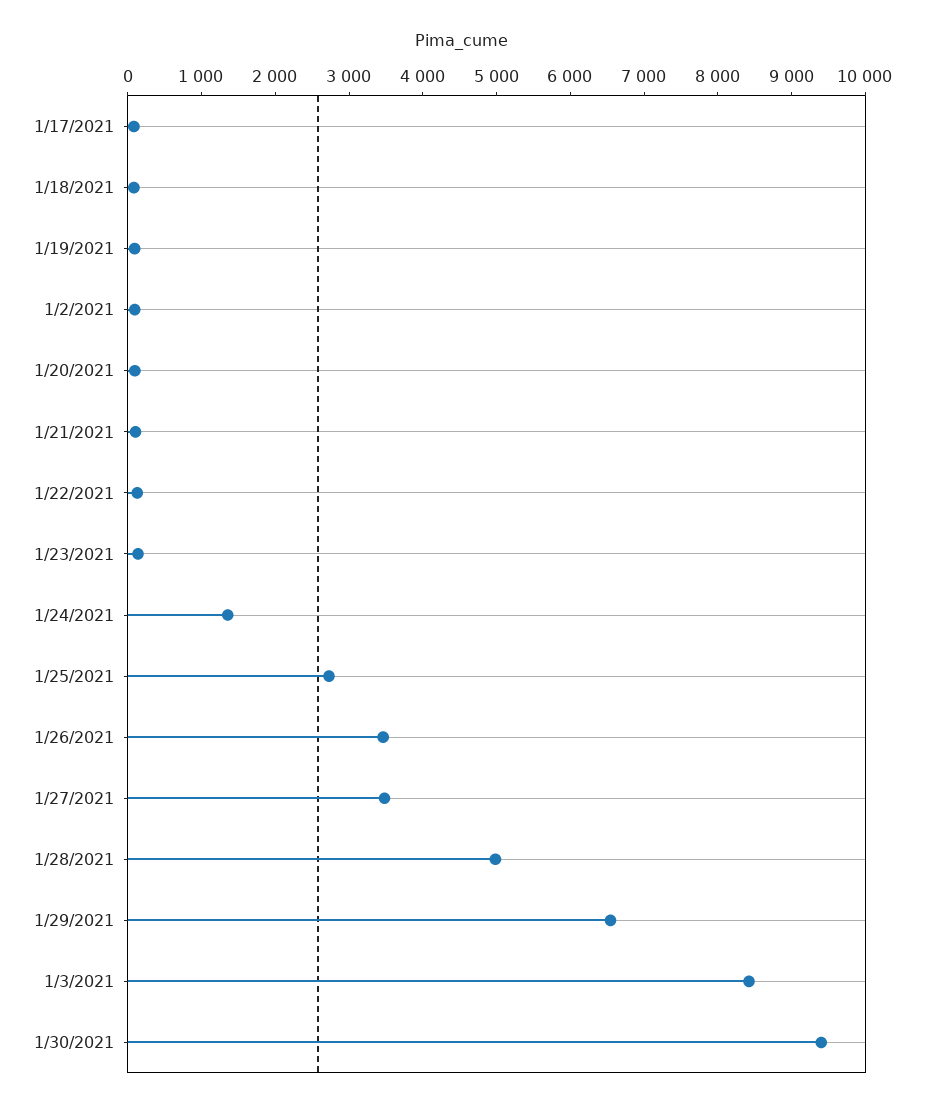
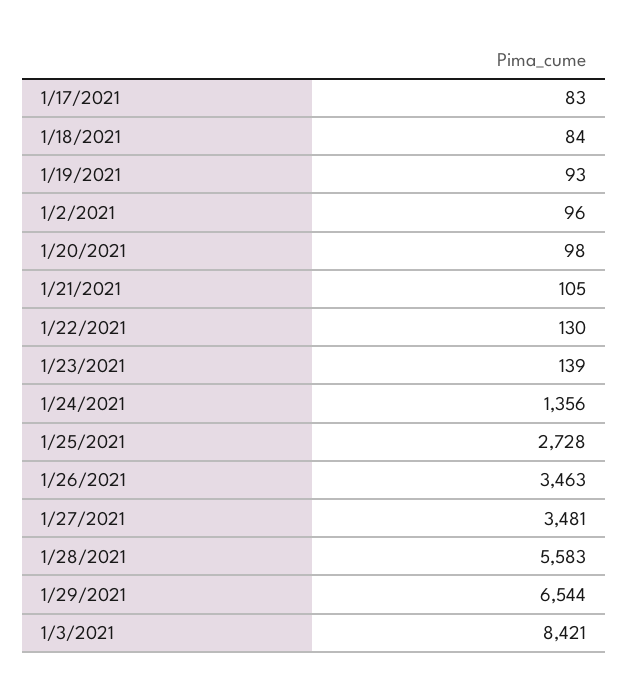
  {
    "1/17/2021": 83,
    "1/18/2021": 84,
    "1/19/2021": 93,
    "1/2/2021": 96,
    "1/20/2021": 98,
    "1/21/2021": 105,
    "1/22/2021": 130,
    "1/23/2021": 139,
    "1/24/2021": 1356,
    "1/25/2021": 2728,
    "1/26/2021": 3463,
    "1/27/2021": 3481,
-   "1/28/2021": 5000,
+   "1/28/2021": 5583,
    "1/29/2021": 6544,
-   "1/3/2021": 8421,
+   "1/3/2021": 8421
-   "1/30/2021": 9400
  }

